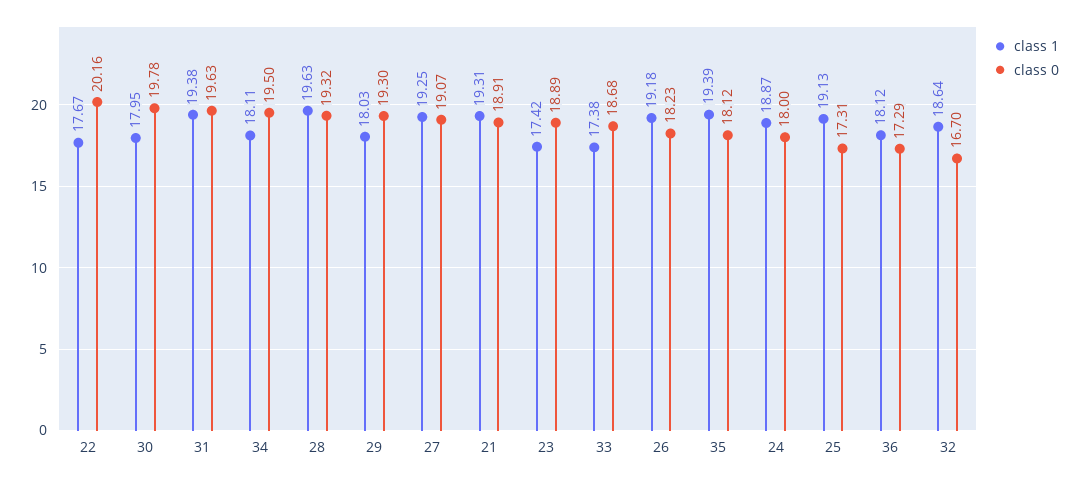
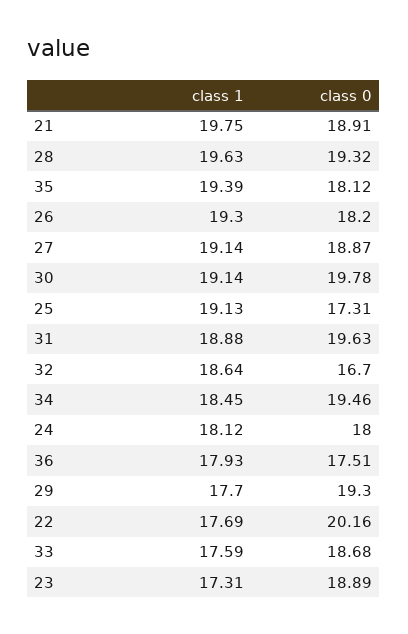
  {
    "class 1": {
-     "22": 17.67,
+     "22": 17.69,
-     "30": 17.95,
+     "30": 19.14,
-     "31": 19.38,
+     "31": 18.88,
-     "34": 18.11,
+     "34": 18.45,
      "28": 19.63,
-     "29": 18.03,
+     "29": 17.7,
-     "27": 19.25,
+     "27": 19.14,
-     "21": 19.31,
+     "21": 19.75,
-     "23": 17.42,
+     "23": 17.31,
-     "33": 17.38,
+     "33": 17.59,
-     "26": 19.18,
+     "26": 19.3,
      "35": 19.39,
-     "24": 18.87,
+     "24": 18.12,
      "25": 19.13,
-     "36": 18.12,
+     "36": 17.93,
      "32": 18.64
    },
    "class 0": {
      "22": 20.16,
      "30": 19.78,
      "31": 19.63,
-     "34": 19.5,
+     "34": 19.46,
      "28": 19.32,
      "29": 19.3,
-     "27": 19.07,
+     "27": 18.87,
      "21": 18.91,
      "23": 18.89,
      "33": 18.68,
-     "26": 18.23,
+     "26": 18.2,
      "35": 18.12,
      "24": 18,
      "25": 17.31,
-     "36": 17.29,
+     "36": 17.51,
      "32": 16.7
    }
  }

